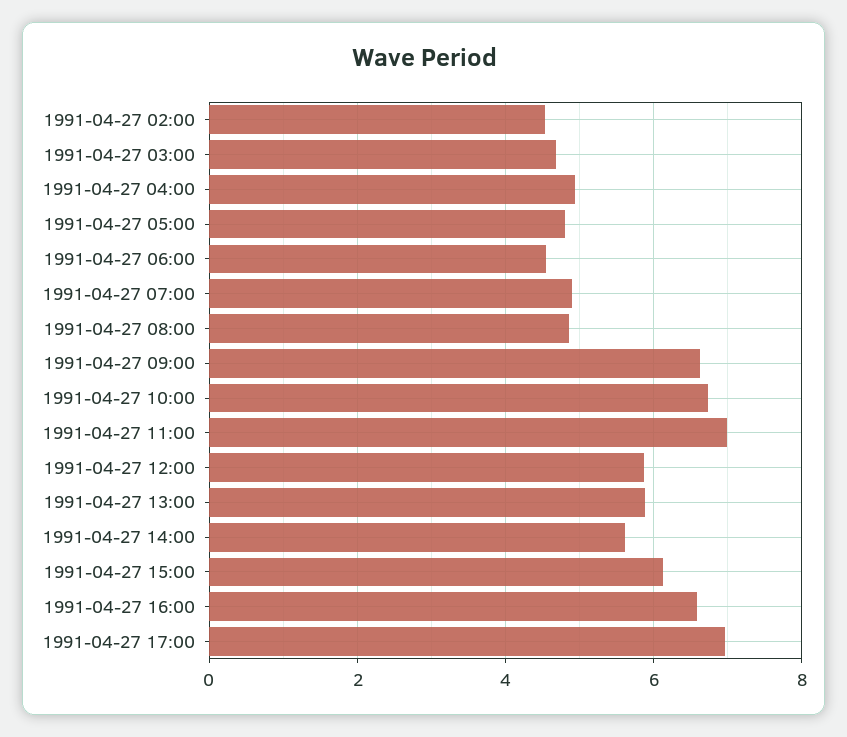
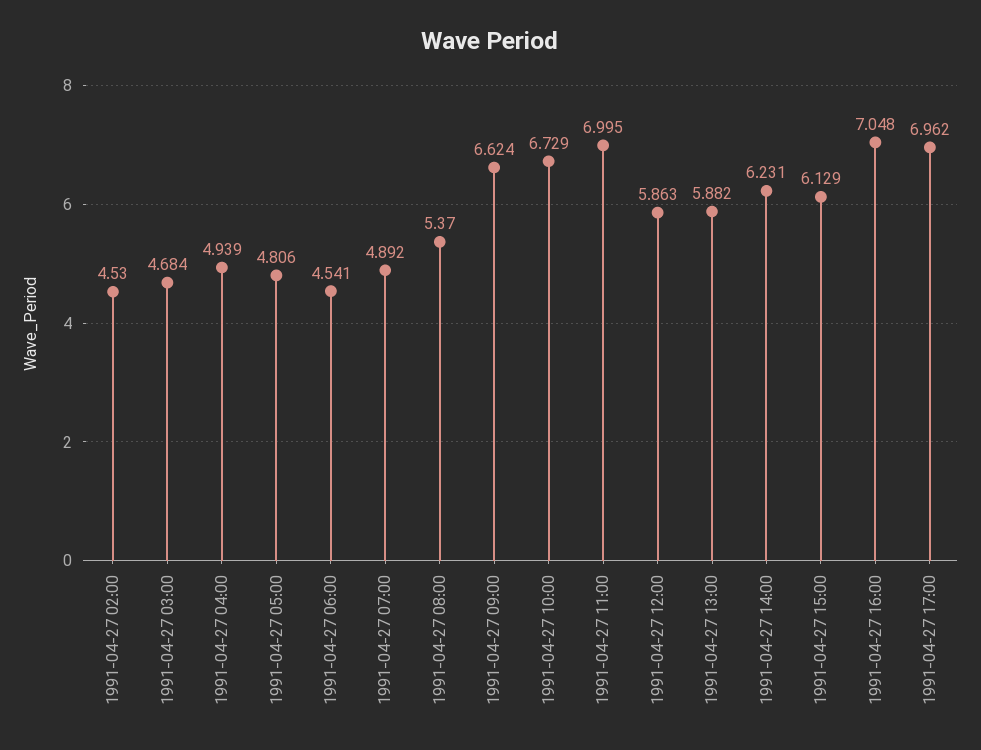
  {
    "1991-04-27 02:00": 4.53,
    "1991-04-27 03:00": 4.684,
    "1991-04-27 04:00": 4.939,
    "1991-04-27 05:00": 4.806,
    "1991-04-27 06:00": 4.541,
    "1991-04-27 07:00": 4.892,
-   "1991-04-27 08:00": 4.8,
+   "1991-04-27 08:00": 5.37,
    "1991-04-27 09:00": 6.624,
    "1991-04-27 10:00": 6.729,
    "1991-04-27 11:00": 6.995,
    "1991-04-27 12:00": 5.863,
    "1991-04-27 13:00": 5.882,
-   "1991-04-27 14:00": 5.6,
+   "1991-04-27 14:00": 6.231,
    "1991-04-27 15:00": 6.129,
-   "1991-04-27 16:00": 6.6,
+   "1991-04-27 16:00": 7.048,
    "1991-04-27 17:00": 6.962
  }

